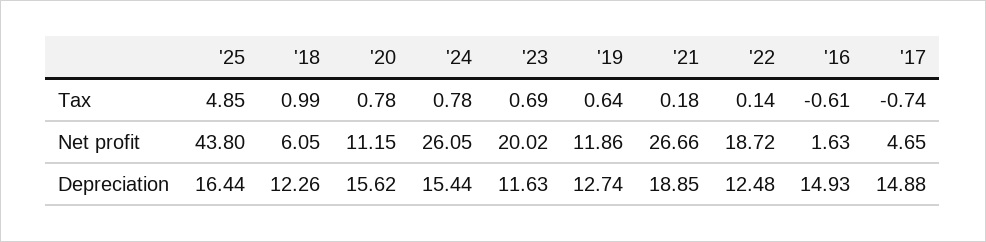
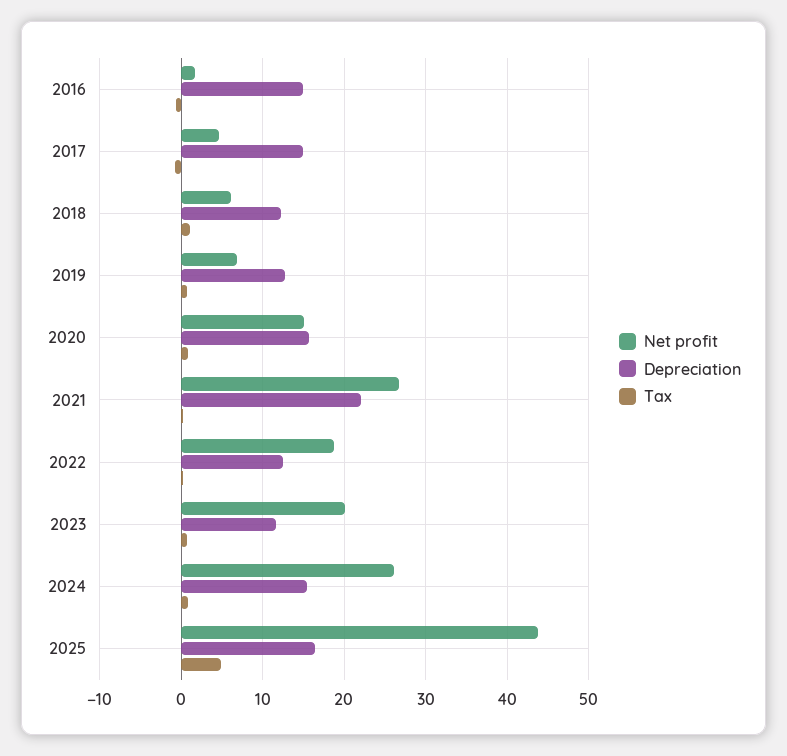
  {
    "Tax": {
      "'25": 4.85,
      "'18": 0.99,
      "'20": 0.78,
      "'24": 0.78,
      "'23": 0.69,
      "'19": 0.64,
      "'21": 0.18,
      "'22": 0.14,
      "'16": -0.61,
      "'17": -0.74
    },
    "Net profit": {
      "'25": 43.8,
      "'18": 6.05,
-     "'20": 11.15,
+     "'20": 15,
      "'24": 26.05,
      "'23": 20.02,
-     "'19": 11.86,
+     "'19": 7,
      "'21": 26.66,
      "'22": 18.72,
      "'16": 1.63,
      "'17": 4.65
    },
    "Depreciation": {
      "'25": 16.44,
      "'18": 12.26,
      "'20": 15.62,
      "'24": 15.44,
      "'23": 11.63,
      "'19": 12.74,
-     "'21": 18.85,
+     "'21": 22,
      "'22": 12.48,
      "'16": 14.93,
      "'17": 14.88
    }
  }

